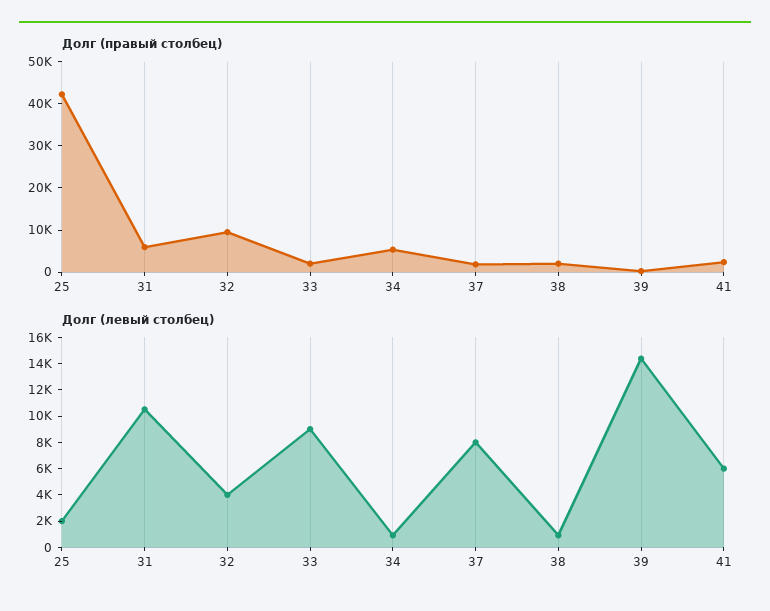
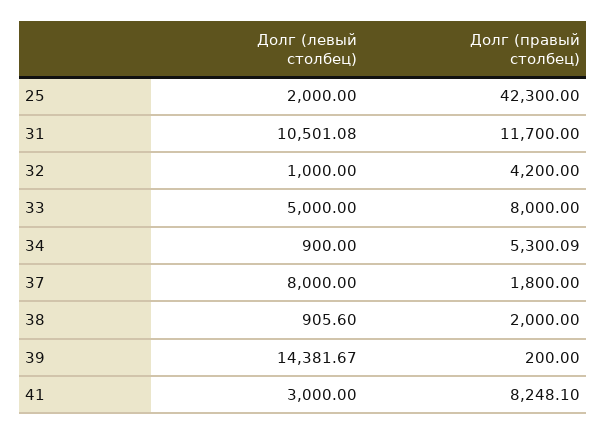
  {
    "Долг (правый столбец)": {
      "25": 42300,
-     "31": 6000,
+     "31": 11700,
-     "32": 10000,
+     "32": 4200,
-     "33": 2000,
+     "33": 8000,
      "34": 5300.09,
      "37": 1800,
      "38": 2000,
      "39": 200,
-     "41": 2000
+     "41": 8248.1
    },
    "Долг (левый столбец)": {
      "25": 2000,
      "31": 10501.08,
-     "32": 4000,
+     "32": 1000,
-     "33": 9000,
+     "33": 5000,
      "34": 900,
      "37": 8000,
      "38": 905.6,
      "39": 14381.67,
-     "41": 6000
+     "41": 3000
    }
  }

